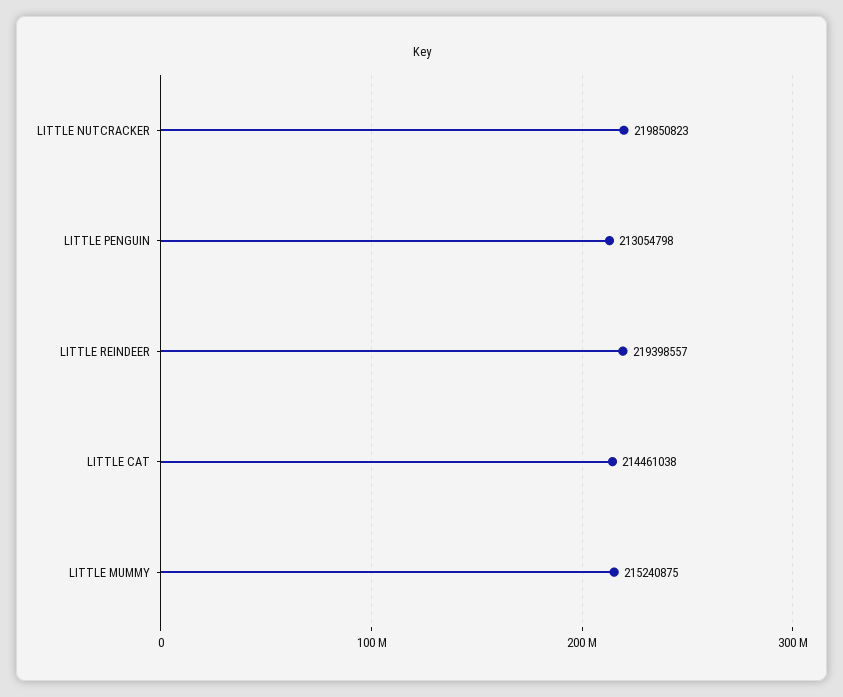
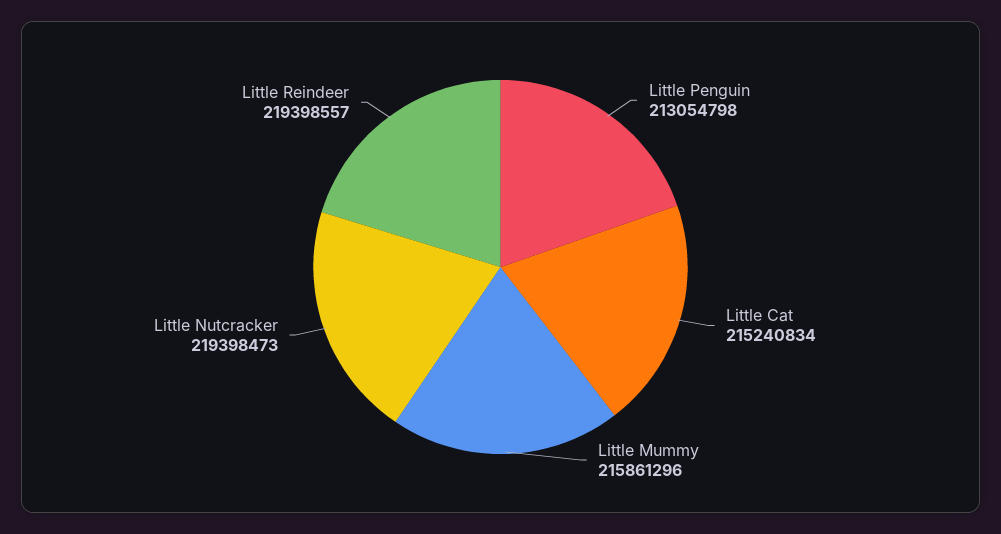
  {
-   "LITTLE NUTCRACKER": 219850823,
+   "LITTLE NUTCRACKER": 219398473,
    "LITTLE PENGUIN": 213054798,
    "LITTLE REINDEER": 219398557,
-   "LITTLE CAT": 214461038,
+   "LITTLE CAT": 215240834,
-   "LITTLE MUMMY": 215240875
+   "LITTLE MUMMY": 215861296
  }

